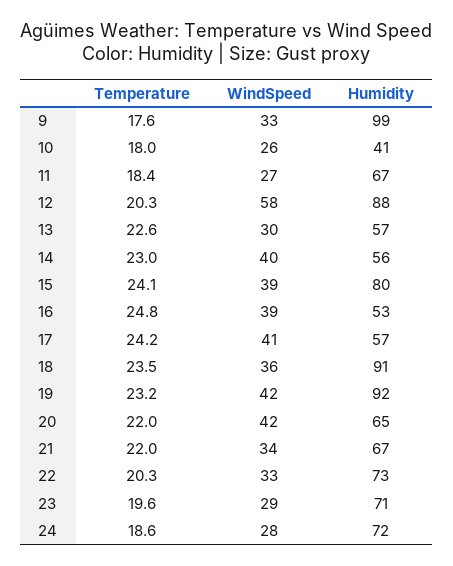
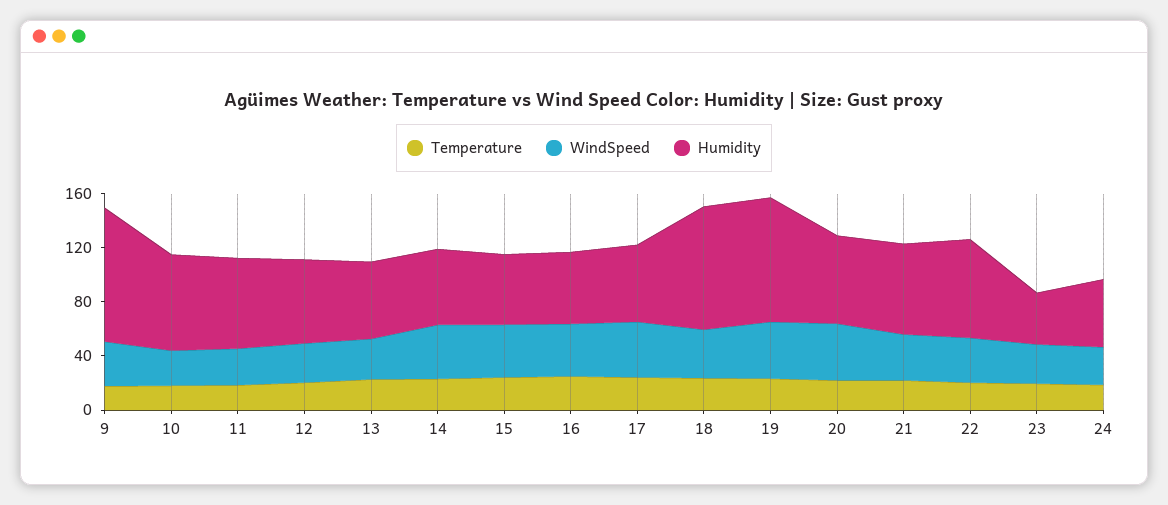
  {
    "Temperature": {
      "9": 17.6,
      "10": 18,
      "11": 18.4,
      "12": 20.3,
      "13": 22.6,
      "14": 23,
      "15": 24.1,
      "16": 24.8,
      "17": 24.2,
      "18": 23.5,
      "19": 23.2,
      "20": 22,
      "21": 22,
      "22": 20.3,
      "23": 19.6,
      "24": 18.6
    },
    "WindSpeed": {
      "9": 33,
      "10": 26,
      "11": 27,
-     "12": 58,
+     "12": 30,
      "13": 30,
      "14": 40,
      "15": 39,
      "16": 39,
      "17": 41,
      "18": 36,
      "19": 42,
      "20": 42,
      "21": 34,
      "22": 33,
      "23": 29,
      "24": 28
    },
    "Humidity": {
      "9": 99,
-     "10": 41,
+     "10": 70,
      "11": 67,
-     "12": 88,
+     "12": 60,
      "13": 57,
      "14": 56,
-     "15": 80,
+     "15": 50,
      "16": 53,
      "17": 57,
      "18": 91,
      "19": 92,
      "20": 65,
      "21": 67,
      "22": 73,
-     "23": 71,
+     "23": 40,
-     "24": 72
+     "24": 50
    }
  }

